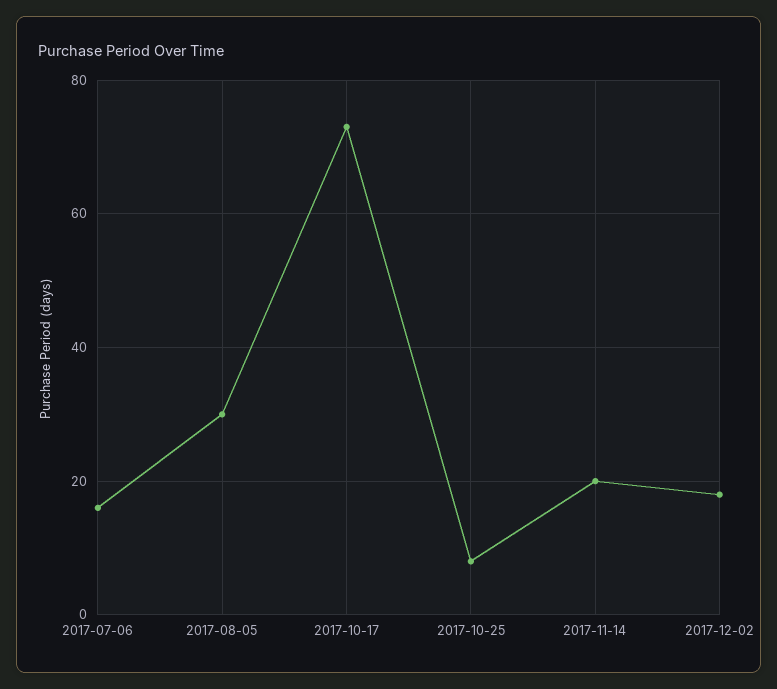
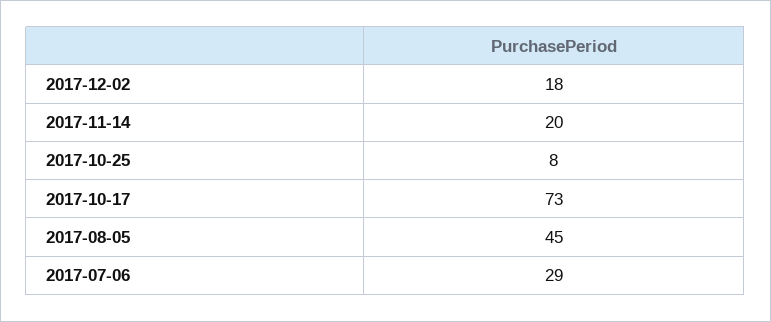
  {
-   "2017-07-06": 15,
+   "2017-07-06": 29,
-   "2017-08-05": 30,
+   "2017-08-05": 45,
    "2017-10-17": 73,
    "2017-10-25": 8,
    "2017-11-14": 20,
    "2017-12-02": 18
  }

